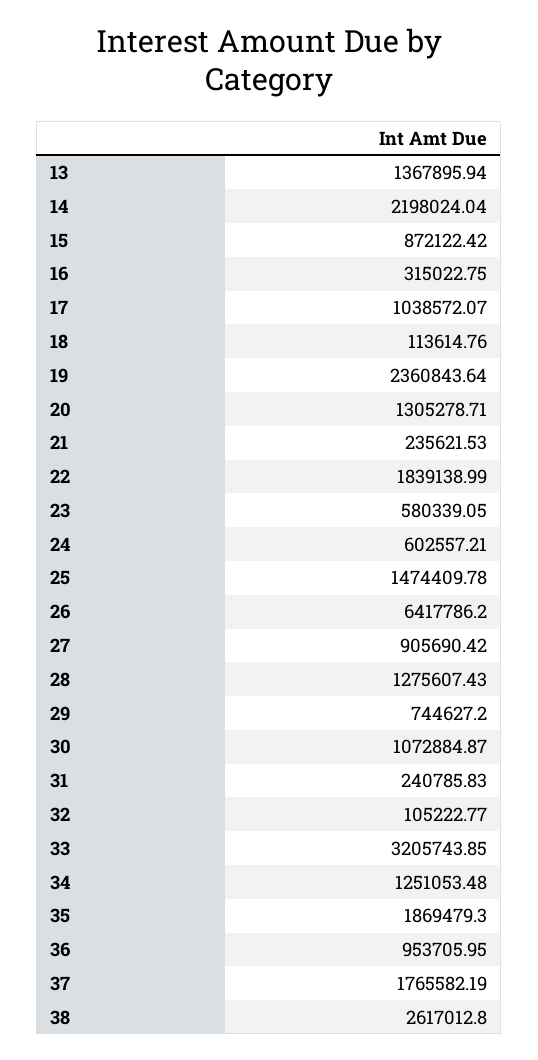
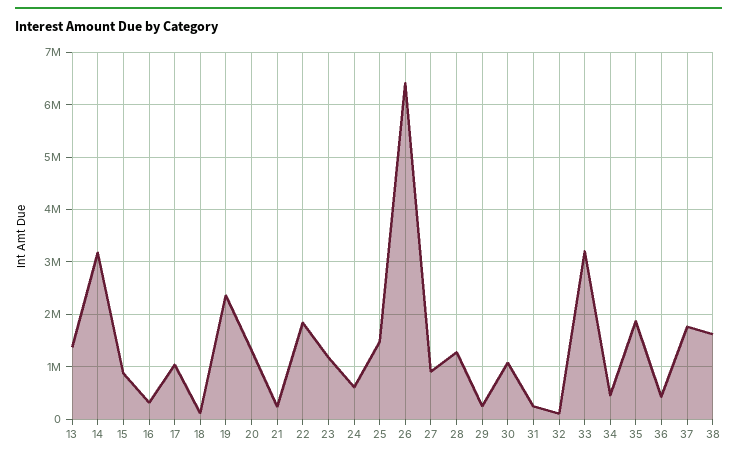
  {
    "13": 1367895.94,
-   "14": 2198024.04,
+   "14": 3200000,
    "15": 872122.42,
    "16": 315022.75,
    "17": 1038572.07,
    "18": 113614.76,
    "19": 2360843.64,
    "20": 1305278.71,
    "21": 235621.53,
    "22": 1839138.99,
-   "23": 580339.05,
+   "23": 1200000,
    "24": 602557.21,
    "25": 1474409.78,
    "26": 6417786.2,
    "27": 905690.42,
    "28": 1275607.43,
-   "29": 744627.2,
+   "29": 200000,
    "30": 1072884.87,
    "31": 240785.83,
    "32": 105222.77,
    "33": 3205743.85,
-   "34": 1251053.48,
+   "34": 400000,
    "35": 1869479.3,
-   "36": 953705.95,
+   "36": 400000,
    "37": 1765582.19,
-   "38": 2617012.8
+   "38": 1600000
  }

